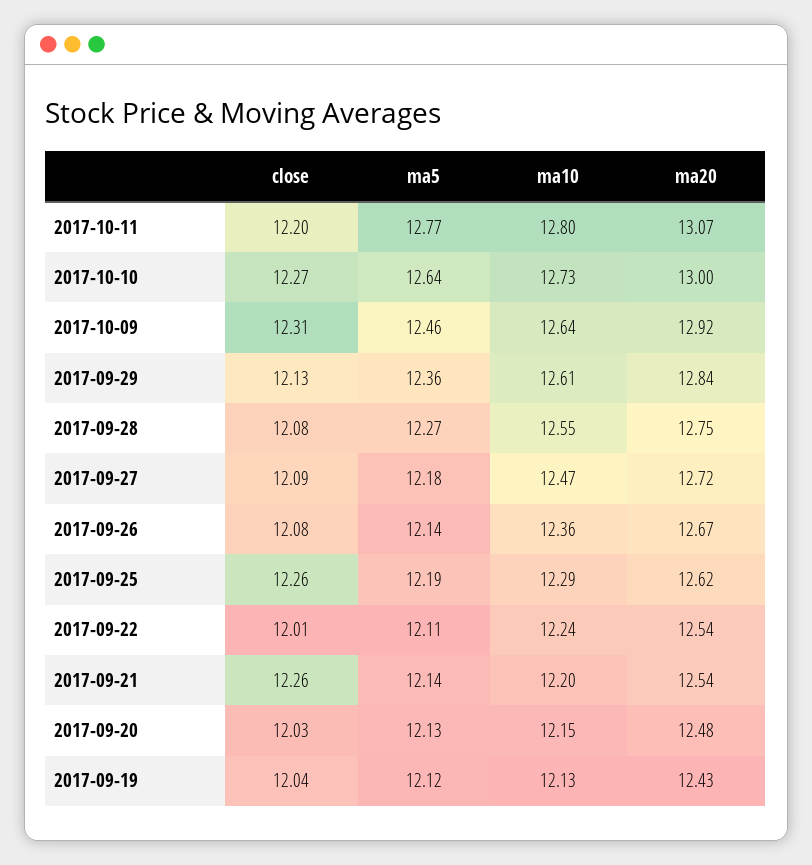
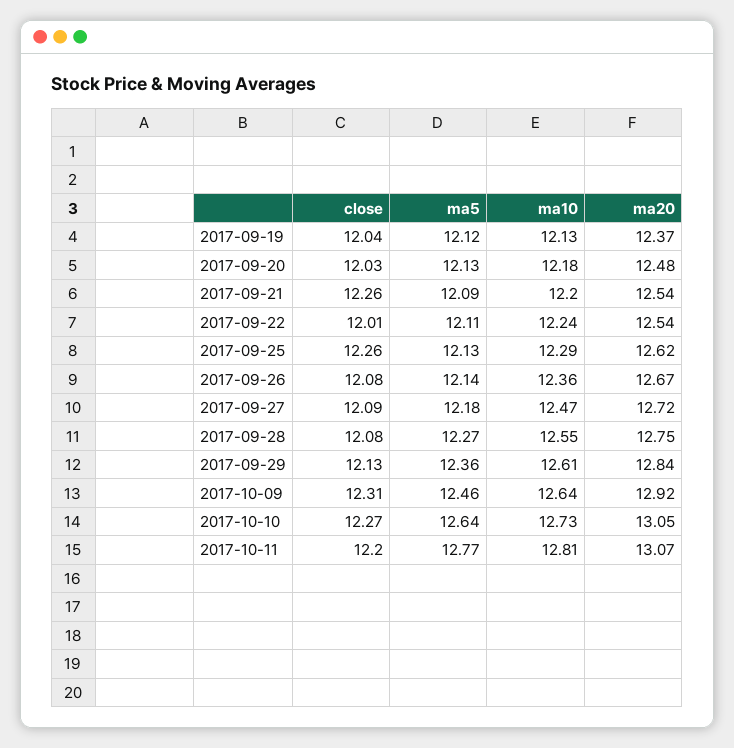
  {
    "close": {
      "2017-10-11": 12.2,
      "2017-10-10": 12.27,
      "2017-10-09": 12.31,
      "2017-09-29": 12.13,
      "2017-09-28": 12.08,
      "2017-09-27": 12.09,
      "2017-09-26": 12.08,
      "2017-09-25": 12.26,
      "2017-09-22": 12.01,
      "2017-09-21": 12.26,
      "2017-09-20": 12.03,
      "2017-09-19": 12.04
    },
    "ma5": {
      "2017-10-11": 12.77,
      "2017-10-10": 12.64,
      "2017-10-09": 12.46,
      "2017-09-29": 12.36,
      "2017-09-28": 12.27,
      "2017-09-27": 12.18,
      "2017-09-26": 12.14,
-     "2017-09-25": 12.19,
+     "2017-09-25": 12.13,
      "2017-09-22": 12.11,
-     "2017-09-21": 12.14,
+     "2017-09-21": 12.09,
      "2017-09-20": 12.13,
      "2017-09-19": 12.12
    },
    "ma10": {
-     "2017-10-11": 12.8,
+     "2017-10-11": 12.81,
      "2017-10-10": 12.73,
      "2017-10-09": 12.64,
      "2017-09-29": 12.61,
      "2017-09-28": 12.55,
      "2017-09-27": 12.47,
      "2017-09-26": 12.36,
      "2017-09-25": 12.29,
      "2017-09-22": 12.24,
      "2017-09-21": 12.2,
-     "2017-09-20": 12.15,
+     "2017-09-20": 12.18,
      "2017-09-19": 12.13
    },
    "ma20": {
      "2017-10-11": 13.07,
-     "2017-10-10": 13,
+     "2017-10-10": 13.05,
      "2017-10-09": 12.92,
      "2017-09-29": 12.84,
      "2017-09-28": 12.75,
      "2017-09-27": 12.72,
      "2017-09-26": 12.67,
      "2017-09-25": 12.62,
      "2017-09-22": 12.54,
      "2017-09-21": 12.54,
      "2017-09-20": 12.48,
-     "2017-09-19": 12.43
+     "2017-09-19": 12.37
    }
  }

